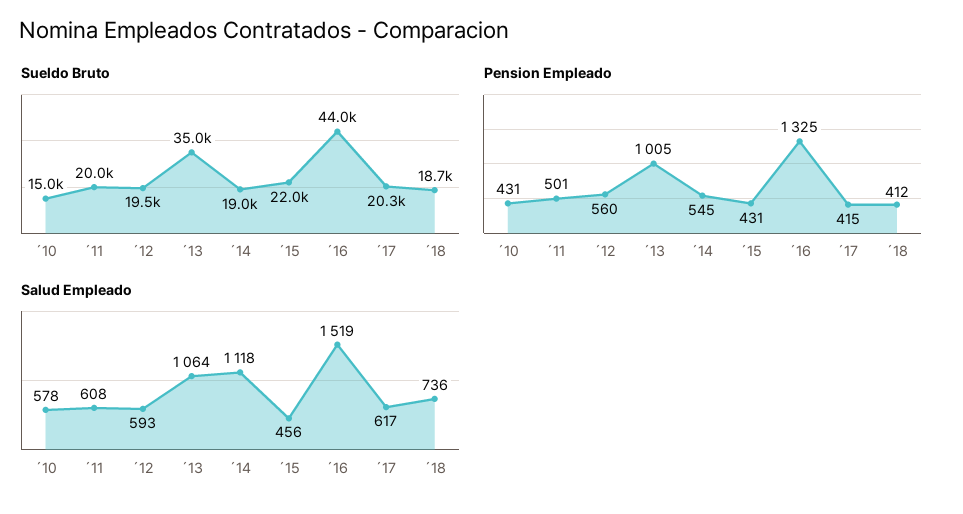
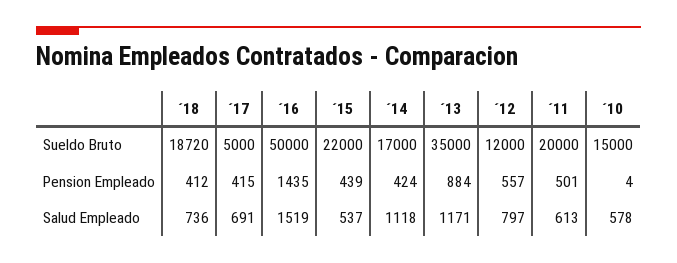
  {
    "Sueldo Bruto": {
      "´10": 15000,
      "´11": 20000,
-     "´12": 19500,
+     "´12": 12000,
      "´13": 35000,
-     "´14": 19000,
+     "´14": 17000,
      "´15": 22000,
-     "´16": 44000,
+     "´16": 50000,
-     "´17": 20300,
+     "´17": 5000,
      "´18": 18720
    },
    "Pension Empleado": {
-     "´10": 431,
+     "´10": 4,
      "´11": 501,
-     "´12": 560,
+     "´12": 557,
-     "´13": 1005,
+     "´13": 884,
-     "´14": 545,
+     "´14": 424,
-     "´15": 431,
+     "´15": 439,
-     "´16": 1325,
+     "´16": 1435,
      "´17": 415,
      "´18": 412
    },
    "Salud Empleado": {
      "´10": 578,
-     "´11": 608,
+     "´11": 613,
-     "´12": 593,
+     "´12": 797,
-     "´13": 1064,
+     "´13": 1171,
      "´14": 1118,
-     "´15": 456,
+     "´15": 537,
      "´16": 1519,
-     "´17": 617,
+     "´17": 691,
      "´18": 736
    }
  }

